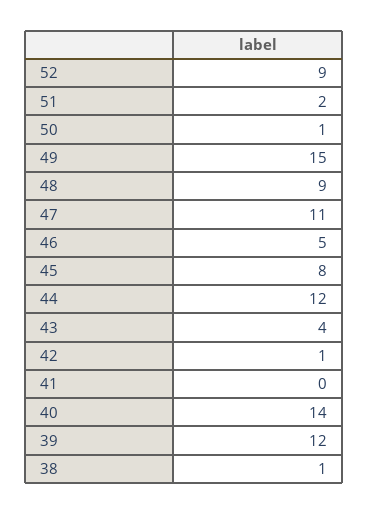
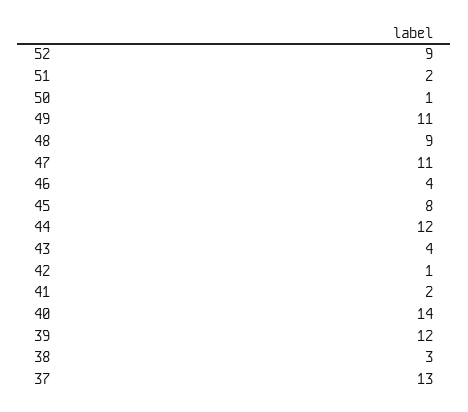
  {
    "52": 9,
    "51": 2,
    "50": 1,
-   "49": 15,
+   "49": 11,
    "48": 9,
    "47": 11,
-   "46": 5,
+   "46": 4,
    "45": 8,
    "44": 12,
    "43": 4,
    "42": 1,
-   "41": 0,
+   "41": 2,
    "40": 14,
    "39": 12,
-   "38": 1
+   "38": 3,
+   "37": 13
  }

